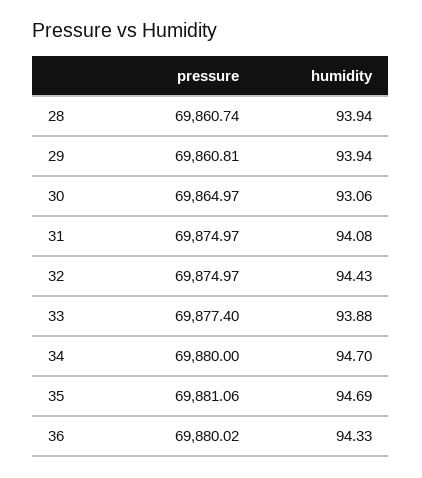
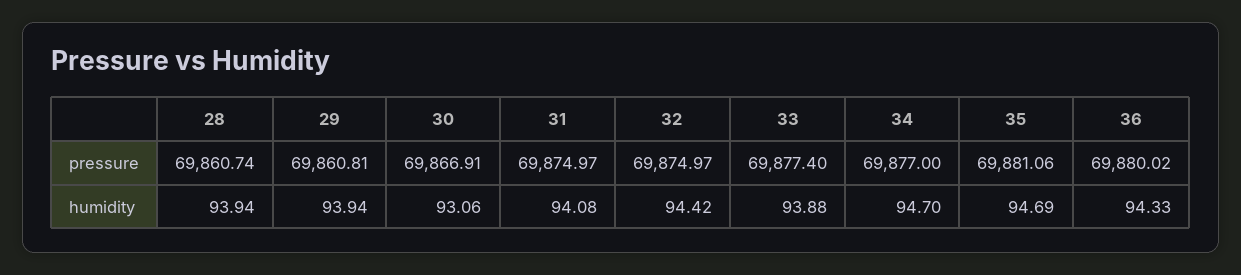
  {
    "pressure": {
      "28": 69860.74,
      "29": 69860.81,
-     "30": 69864.97,
+     "30": 69866.91,
      "31": 69874.97,
      "32": 69874.97,
      "33": 69877.4,
-     "34": 69880,
+     "34": 69877,
      "35": 69881.06,
      "36": 69880.02
    },
    "humidity": {
      "28": 93.94,
      "29": 93.94,
      "30": 93.06,
      "31": 94.08,
-     "32": 94.43,
+     "32": 94.42,
      "33": 93.88,
      "34": 94.7,
      "35": 94.69,
      "36": 94.33
    }
  }

